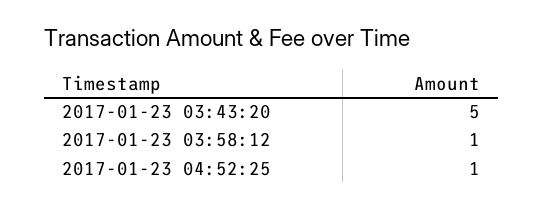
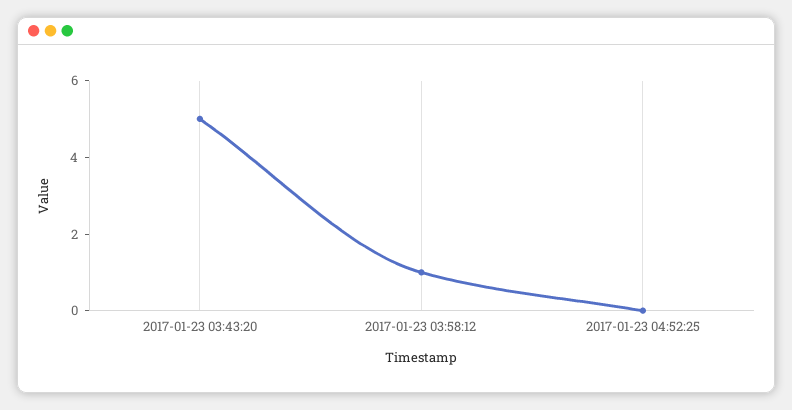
  {
    "2017-01-23 03:43:20": 5,
    "2017-01-23 03:58:12": 1,
-   "2017-01-23 04:52:25": 1
+   "2017-01-23 04:52:25": 0
  }

